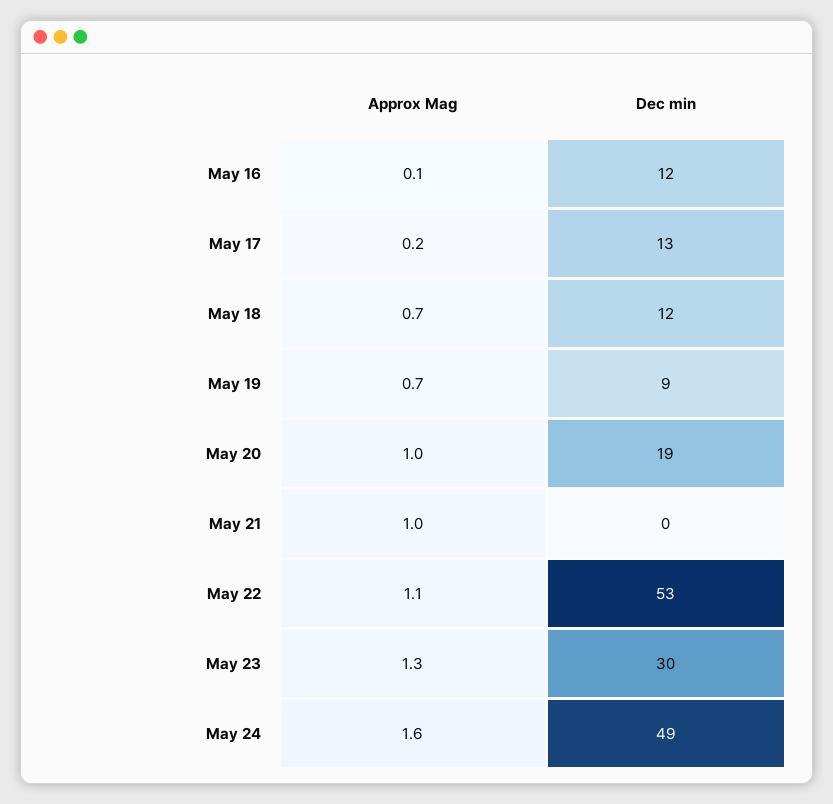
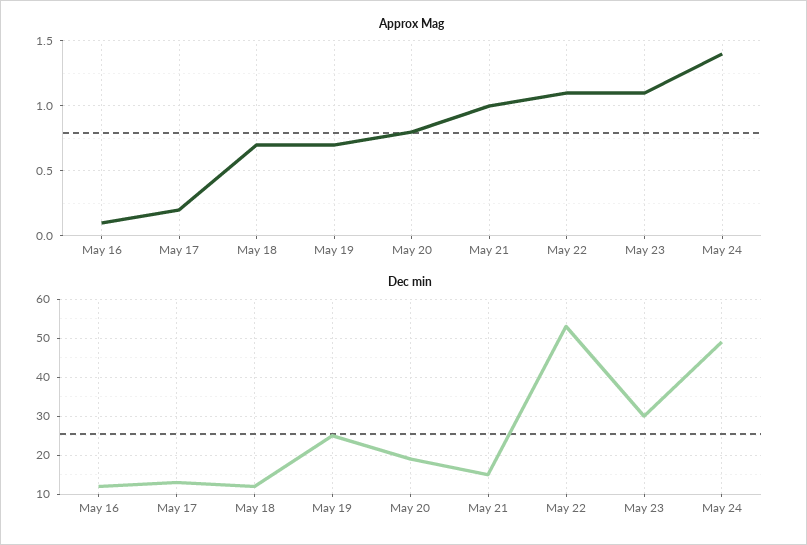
  {
    "Approx Mag": {
      "May 16": 0.1,
      "May 17": 0.2,
      "May 18": 0.7,
      "May 19": 0.7,
-     "May 20": 1,
+     "May 20": 0.8,
      "May 21": 1,
      "May 22": 1.1,
-     "May 23": 1.3,
+     "May 23": 1.1,
-     "May 24": 1.6
+     "May 24": 1.4
    },
    "Dec min": {
      "May 16": 12,
      "May 17": 13,
      "May 18": 12,
-     "May 19": 9,
+     "May 19": 25,
      "May 20": 19,
-     "May 21": 0,
+     "May 21": 15,
      "May 22": 53,
      "May 23": 30,
      "May 24": 49
    }
  }

